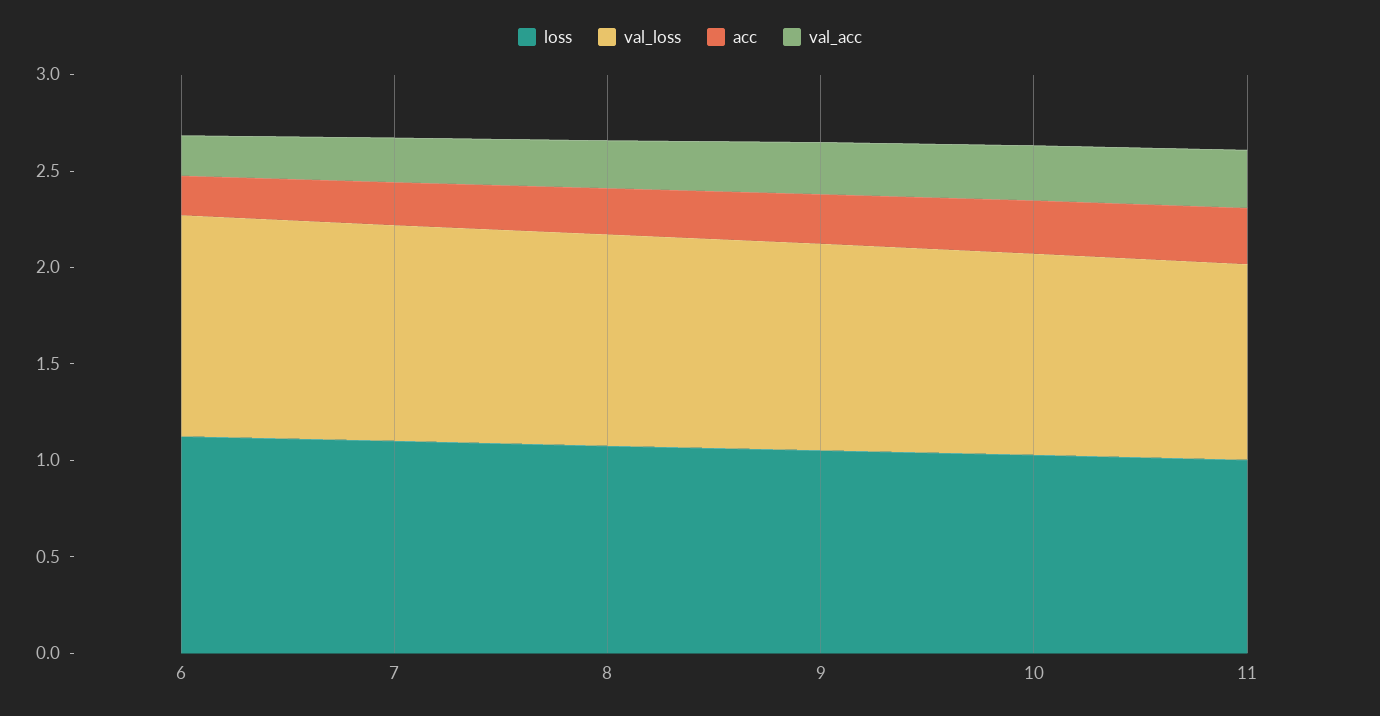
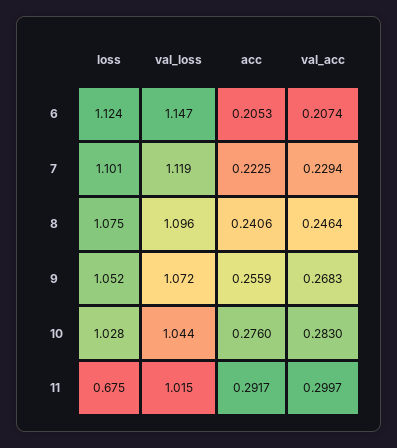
  {
    "loss": {
      "6": 1.124,
      "7": 1.101,
      "8": 1.075,
      "9": 1.052,
      "10": 1.028,
-     "11": 1
+     "11": 0.675
    },
    "val_loss": {
      "6": 1.147,
      "7": 1.119,
      "8": 1.096,
      "9": 1.072,
      "10": 1.044,
      "11": 1.015
    },
    "acc": {
      "6": 0.2053,
      "7": 0.2225,
      "8": 0.2406,
      "9": 0.2559,
      "10": 0.276,
      "11": 0.2917
    },
    "val_acc": {
      "6": 0.2074,
      "7": 0.2294,
      "8": 0.2464,
      "9": 0.2683,
      "10": 0.283,
      "11": 0.2997
    }
  }

